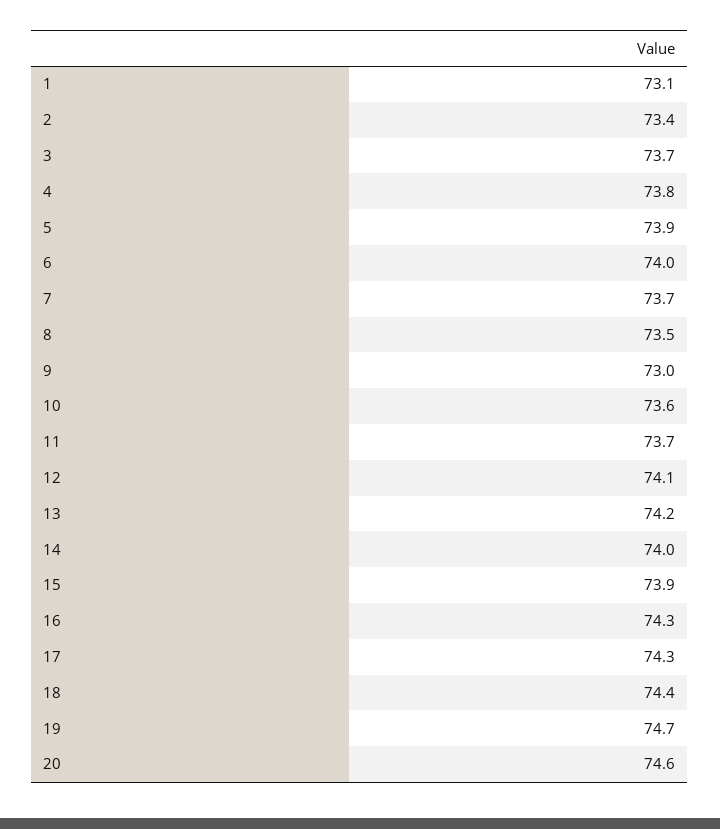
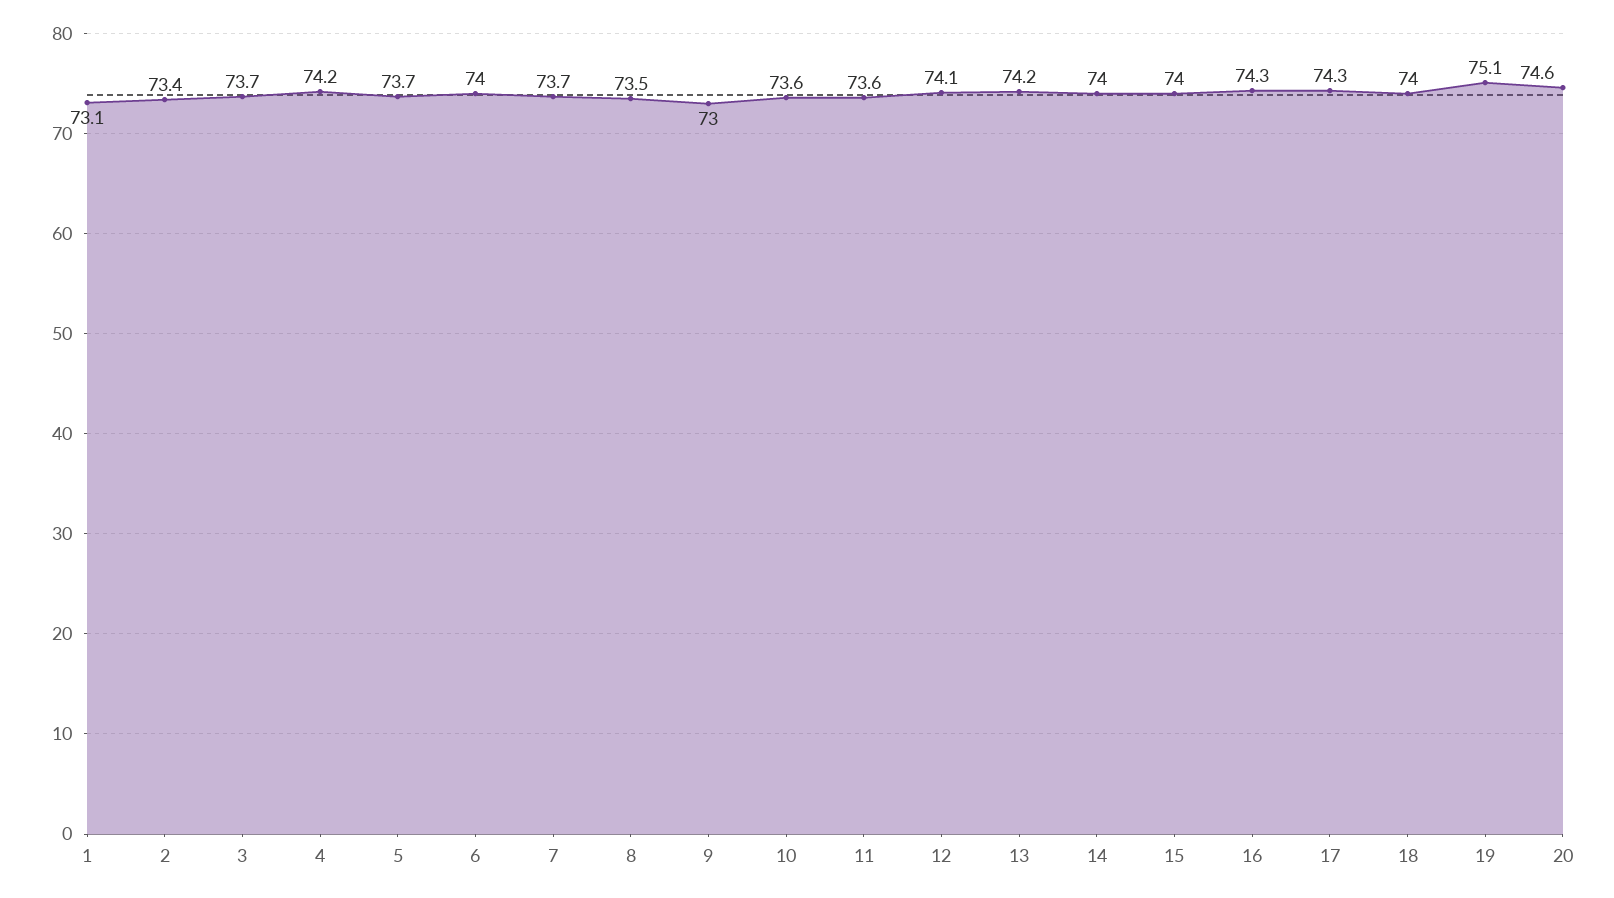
  {
    "1": 73.1,
    "2": 73.4,
    "3": 73.7,
-   "4": 73.8,
+   "4": 74.2,
-   "5": 73.9,
+   "5": 73.7,
    "6": 74,
    "7": 73.7,
    "8": 73.5,
    "9": 73,
    "10": 73.6,
-   "11": 73.7,
+   "11": 73.6,
    "12": 74.1,
    "13": 74.2,
    "14": 74,
-   "15": 73.9,
+   "15": 74,
    "16": 74.3,
    "17": 74.3,
-   "18": 74.4,
+   "18": 74,
-   "19": 74.7,
+   "19": 75.1,
    "20": 74.6
  }

